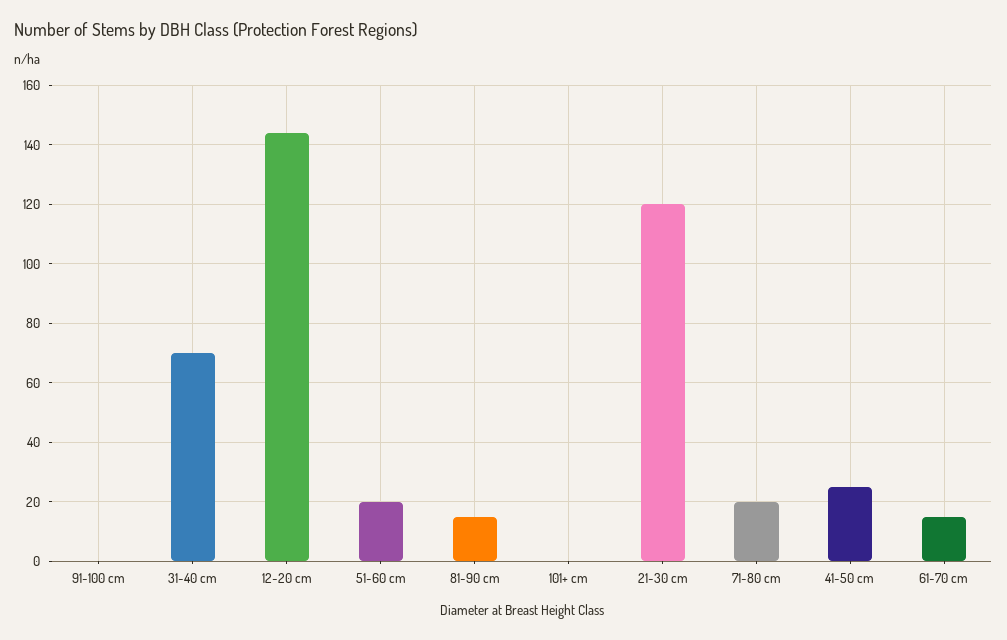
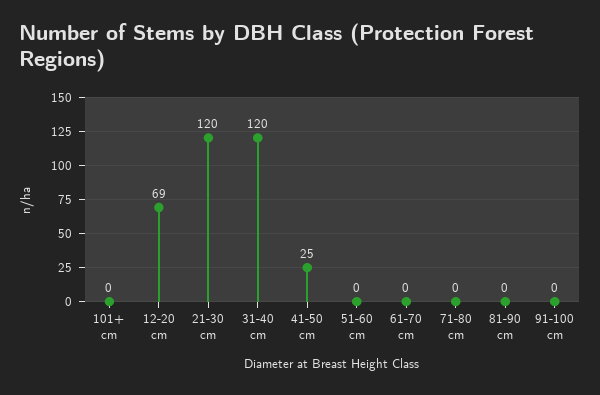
  {
    "91-100 cm": 0,
-   "31-40 cm": 70,
+   "31-40 cm": 120,
-   "12-20 cm": 145,
+   "12-20 cm": 69,
-   "51-60 cm": 20,
+   "51-60 cm": 0,
-   "81-90 cm": 15,
+   "81-90 cm": 0,
    "101+ cm": 0,
    "21-30 cm": 120,
-   "71-80 cm": 20,
+   "71-80 cm": 0,
    "41-50 cm": 25,
-   "61-70 cm": 15
+   "61-70 cm": 0
  }

